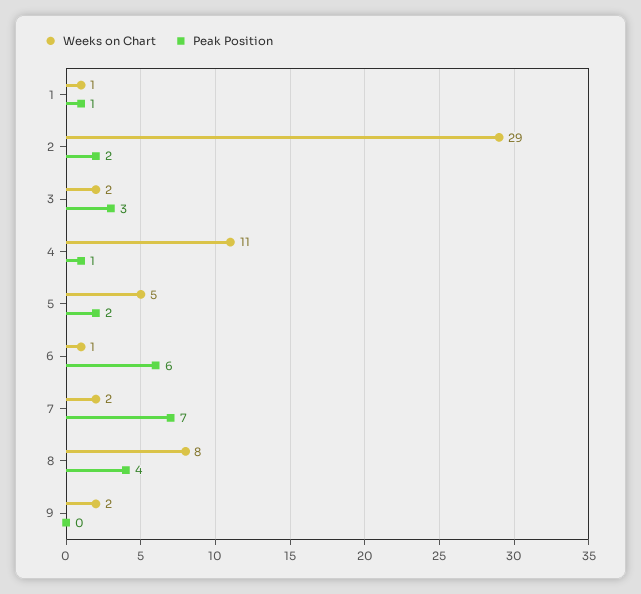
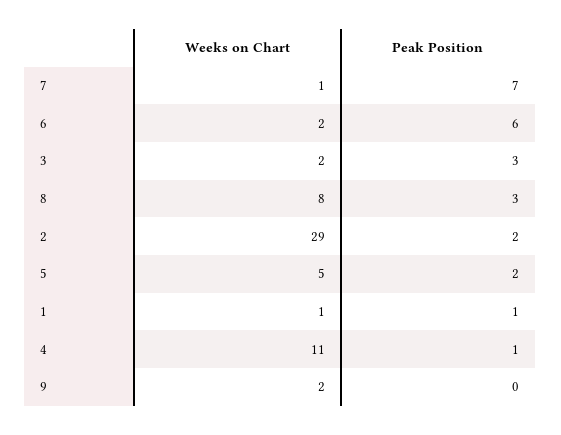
  {
    "Weeks on Chart": {
      "1": 1,
      "2": 29,
      "3": 2,
      "4": 11,
      "5": 5,
-     "6": 1,
+     "6": 2,
-     "7": 2,
+     "7": 1,
      "8": 8,
      "9": 2
    },
    "Peak Position": {
      "1": 1,
      "2": 2,
      "3": 3,
      "4": 1,
      "5": 2,
      "6": 6,
      "7": 7,
-     "8": 4,
+     "8": 3,
      "9": 0
    }
  }

